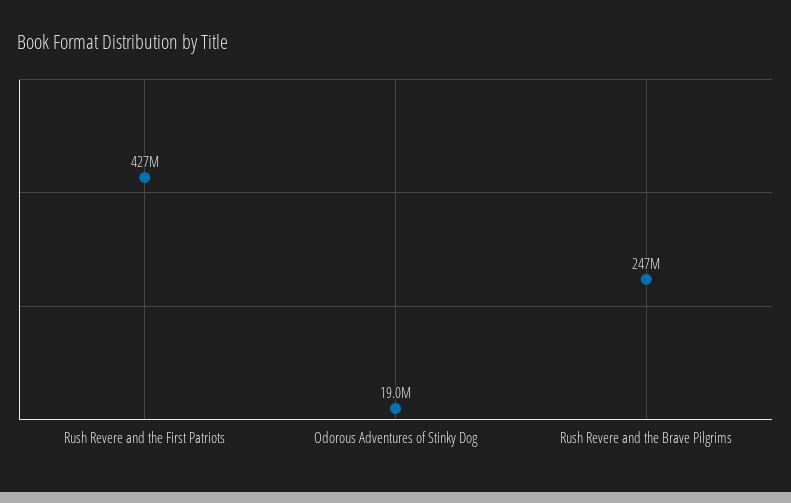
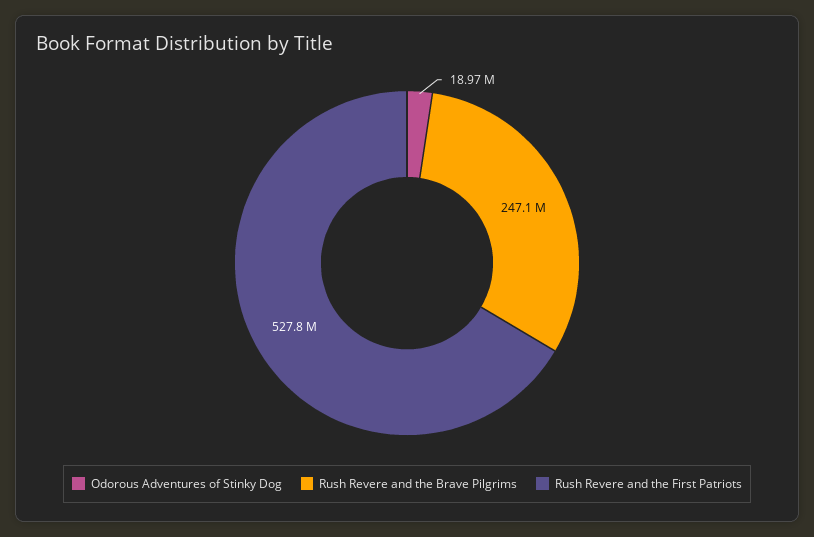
  {
-   "Rush Revere and the First Patriots": 427000000,
+   "Rush Revere and the First Patriots": 527800000,
    "Odorous Adventures of Stinky Dog": 18970000,
    "Rush Revere and the Brave Pilgrims": 247100000
  }

